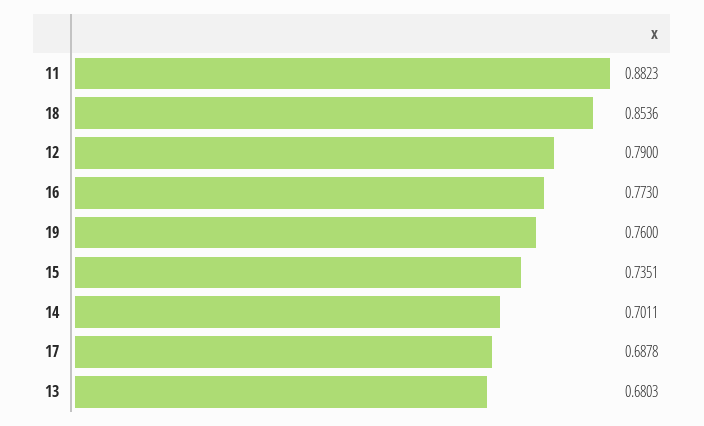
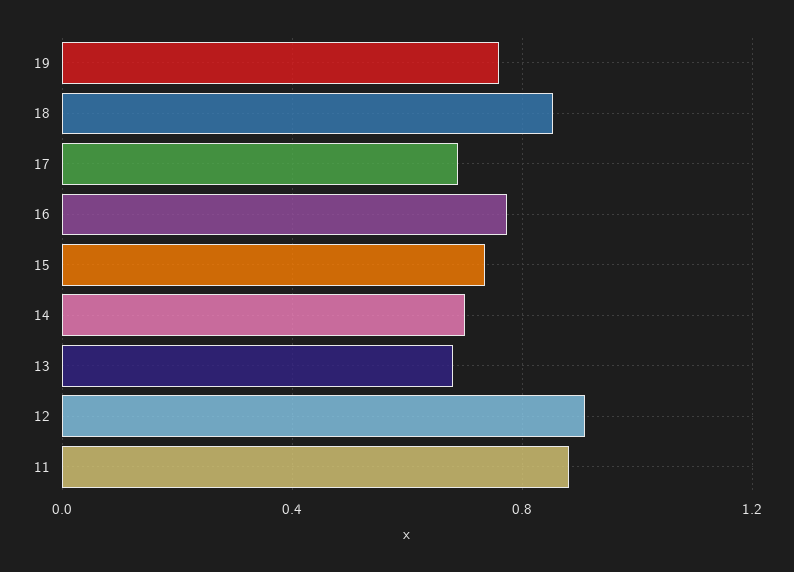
  {
    "11": 0.8823,
    "18": 0.8536,
-   "12": 0.79,
+   "12": 0.9,
    "16": 0.773,
    "19": 0.76,
    "15": 0.7351,
    "14": 0.7011,
    "17": 0.6878,
    "13": 0.6803
  }

